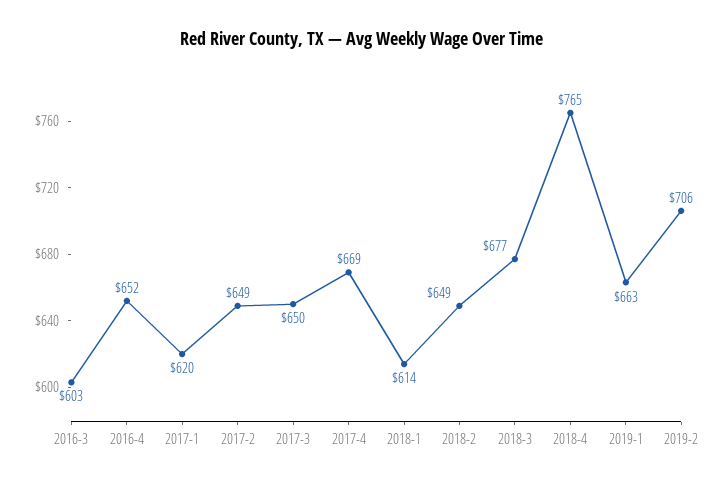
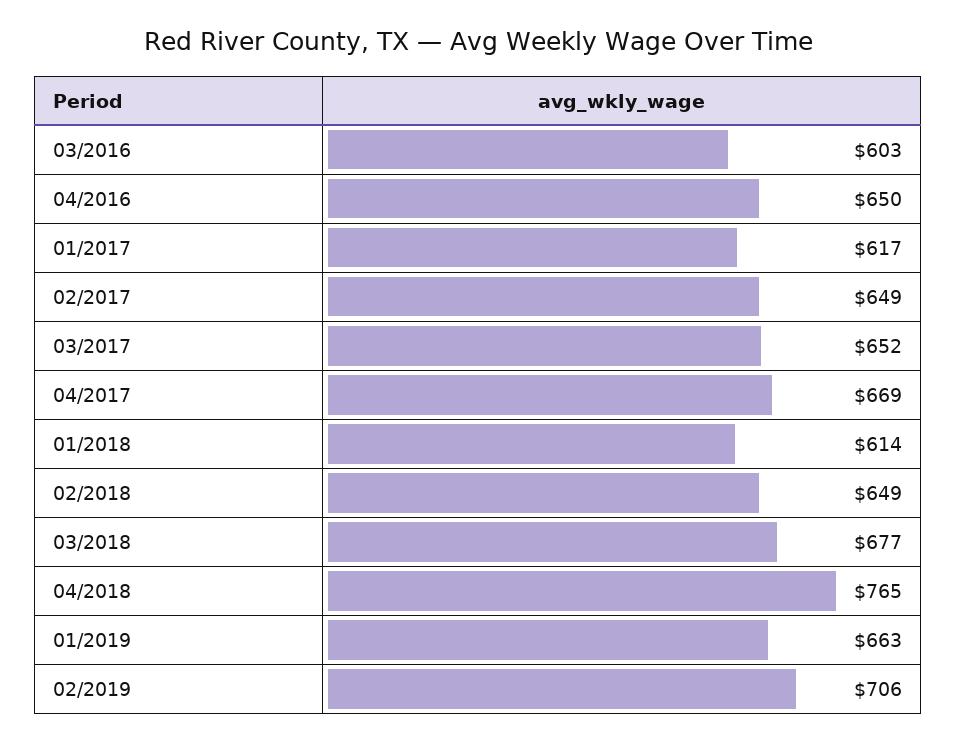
  {
    "2016-3": 603,
-   "2016-4": 652,
+   "2016-4": 650,
-   "2017-1": 620,
+   "2017-1": 617,
    "2017-2": 649,
-   "2017-3": 650,
+   "2017-3": 652,
    "2017-4": 669,
    "2018-1": 614,
    "2018-2": 649,
    "2018-3": 677,
    "2018-4": 765,
    "2019-1": 663,
    "2019-2": 706
  }

